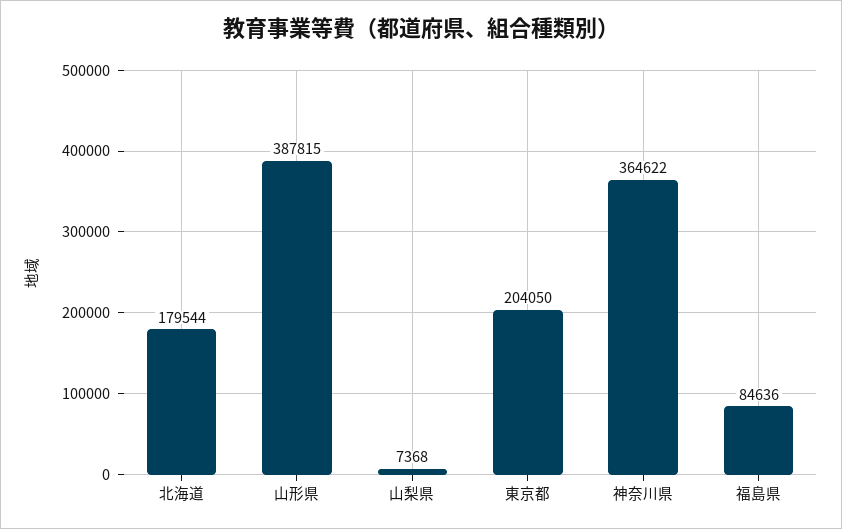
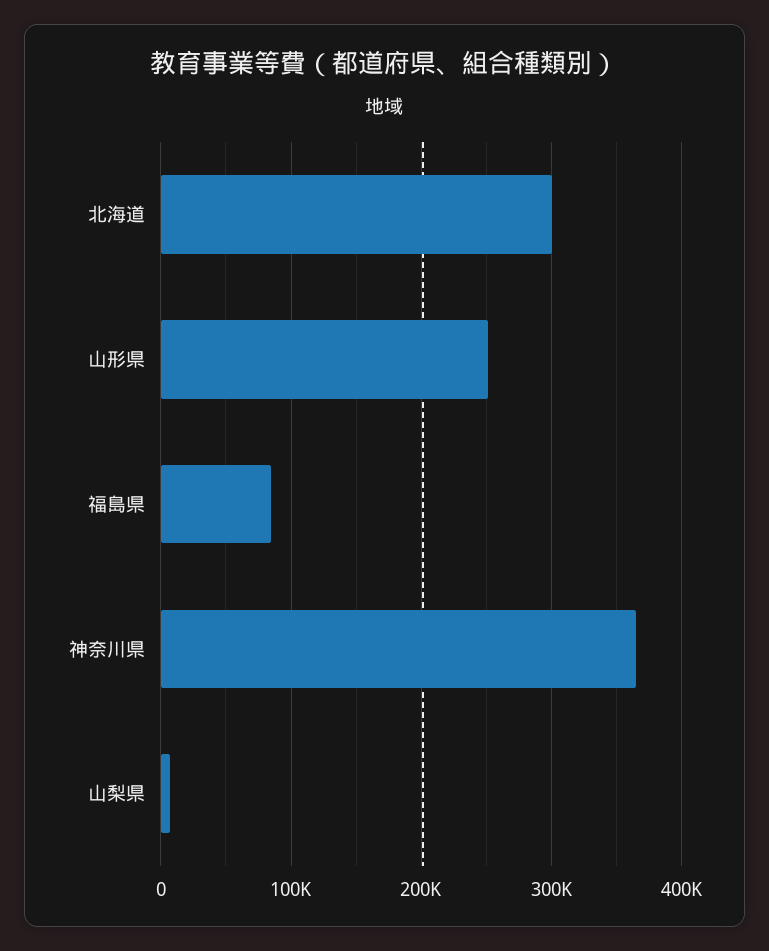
  {
-   "北海道": 179544,
+   "北海道": 300000,
-   "山形県": 387815,
+   "山形県": 250000,
    "山梨県": 7368,
-   "東京都": 204050,
    "神奈川県": 364622,
    "福島県": 84636
  }

